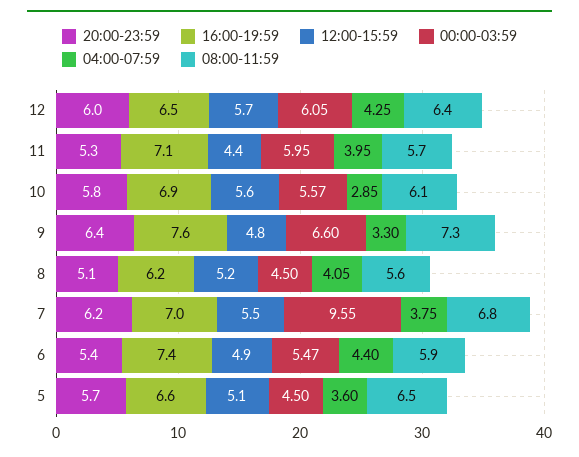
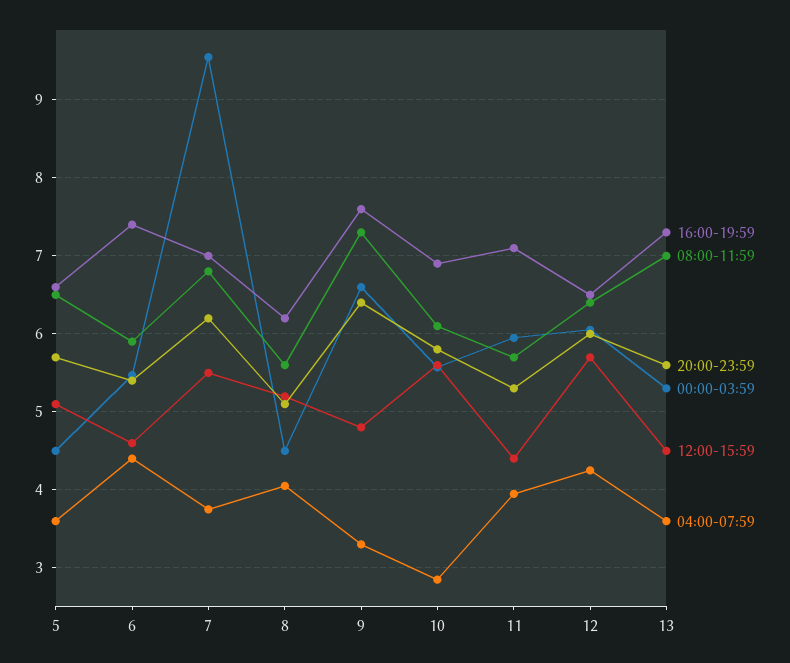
  {
    "20:00-23:59": {
      "12": 6,
      "11": 5.3,
      "10": 5.8,
      "9": 6.4,
      "8": 5.1,
      "7": 6.2,
      "6": 5.4,
-     "5": 5.7
+     "5": 5.7,
+     "13": 5.6
    },
    "16:00-19:59": {
      "12": 6.5,
      "11": 7.1,
      "10": 6.9,
      "9": 7.6,
      "8": 6.2,
      "7": 7,
      "6": 7.4,
-     "5": 6.6
+     "5": 6.6,
+     "13": 7.3
    },
    "12:00-15:59": {
      "12": 5.7,
      "11": 4.4,
      "10": 5.6,
      "9": 4.8,
      "8": 5.2,
      "7": 5.5,
-     "6": 4.9,
+     "6": 4.6,
-     "5": 5.1
+     "5": 5.1,
+     "13": 4.5
    },
    "00:00-03:59": {
      "12": 6.05,
      "11": 5.95,
      "10": 5.57,
      "9": 6.6,
      "8": 4.5,
      "7": 9.55,
      "6": 5.47,
-     "5": 4.5
+     "5": 4.5,
+     "13": 5.3
    },
    "04:00-07:59": {
      "12": 4.25,
      "11": 3.95,
      "10": 2.85,
      "9": 3.3,
      "8": 4.05,
      "7": 3.75,
      "6": 4.4,
-     "5": 3.6
+     "5": 3.6,
+     "13": 3.6
    },
    "08:00-11:59": {
      "12": 6.4,
      "11": 5.7,
      "10": 6.1,
      "9": 7.3,
      "8": 5.6,
      "7": 6.8,
      "6": 5.9,
-     "5": 6.5
+     "5": 6.5,
+     "13": 7
    }
  }

